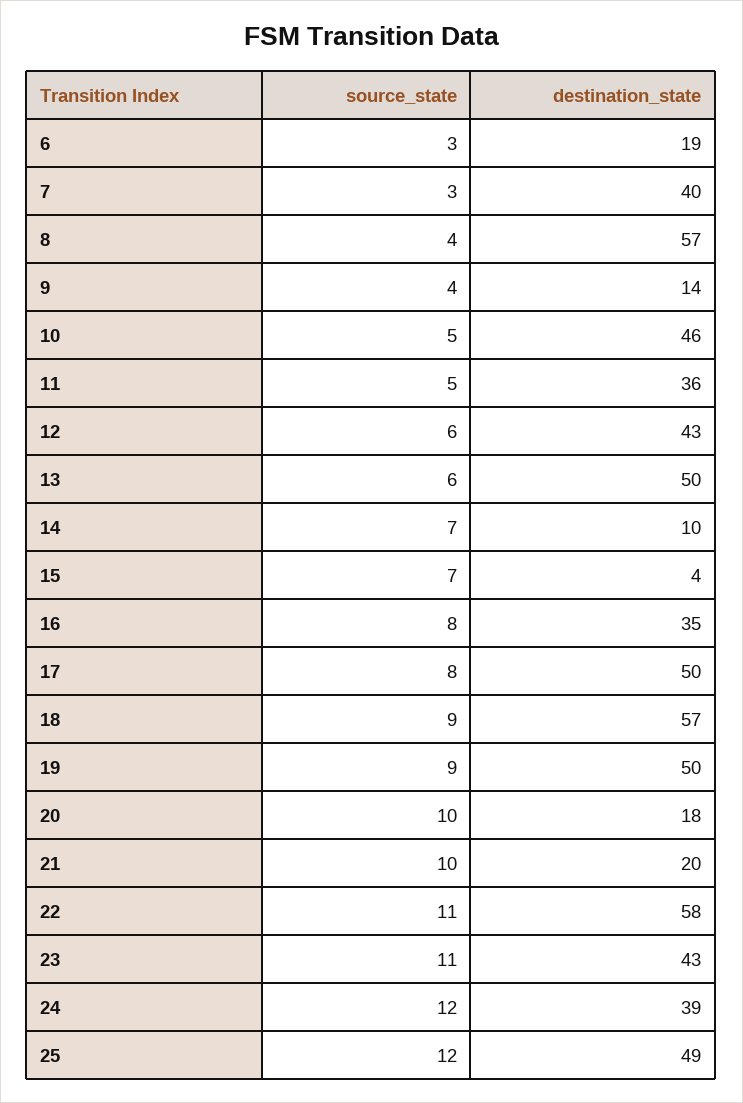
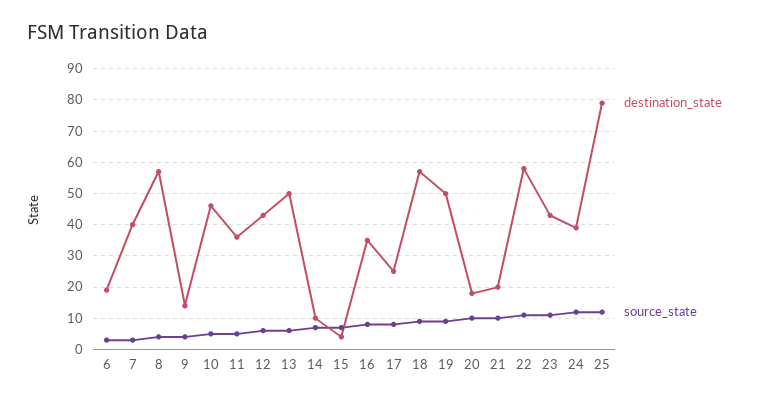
  {
    "source_state": {
      "6": 3,
      "7": 3,
      "8": 4,
      "9": 4,
      "10": 5,
      "11": 5,
      "12": 6,
      "13": 6,
      "14": 7,
      "15": 7,
      "16": 8,
      "17": 8,
      "18": 9,
      "19": 9,
      "20": 10,
      "21": 10,
      "22": 11,
      "23": 11,
      "24": 12,
      "25": 12
    },
    "destination_state": {
      "6": 19,
      "7": 40,
      "8": 57,
      "9": 14,
      "10": 46,
      "11": 36,
      "12": 43,
      "13": 50,
      "14": 10,
      "15": 4,
      "16": 35,
-     "17": 50,
+     "17": 25,
      "18": 57,
      "19": 50,
      "20": 18,
      "21": 20,
      "22": 58,
      "23": 43,
      "24": 39,
-     "25": 49
+     "25": 80
    }
  }

